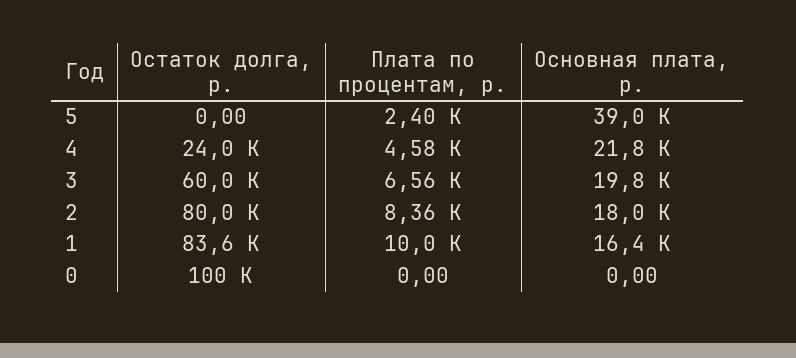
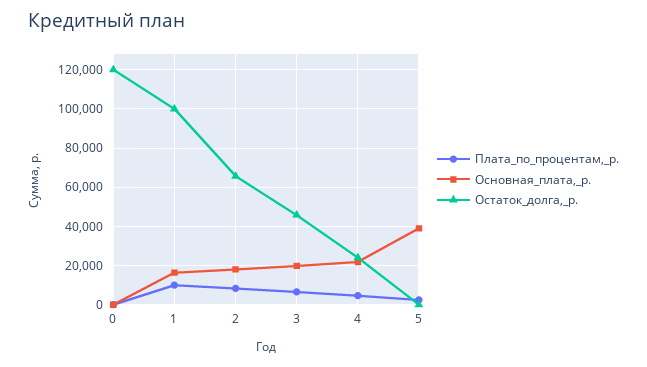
  {
    "Остаток долга, р.": {
      "5": 0,
      "4": 24000,
-     "3": 60000,
+     "3": 45000,
-     "2": 80000,
+     "2": 65000,
-     "1": 83600,
+     "1": 100000,
-     "0": 100000
+     "0": 120000
    },
    "Плата по процентам, р.": {
      "5": 2400,
      "4": 4580,
      "3": 6560,
      "2": 8360,
      "1": 10000,
      "0": 0
    },
    "Основная плата, р.": {
      "5": 39000,
      "4": 21800,
      "3": 19800,
      "2": 18000,
      "1": 16400,
      "0": 0
    }
  }

